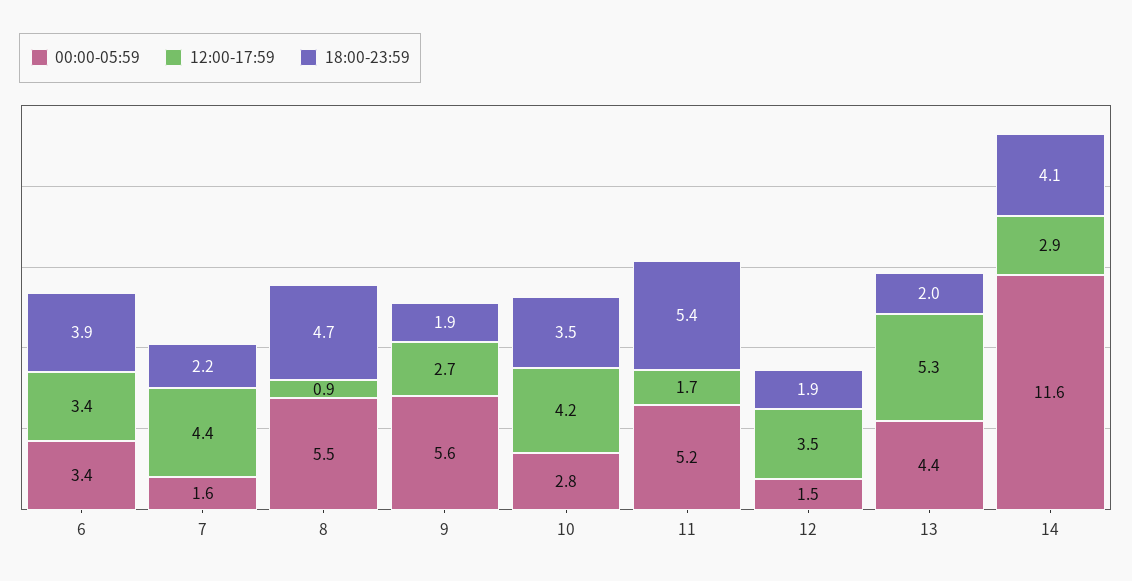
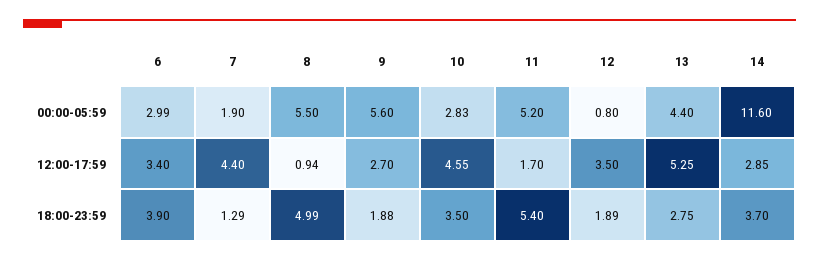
  {
    "00:00-05:59": {
-     "6": 3.4,
+     "6": 2.99,
-     "7": 1.6,
+     "7": 1.9,
      "8": 5.5,
      "9": 5.6,
      "10": 2.83,
      "11": 5.2,
-     "12": 1.5,
+     "12": 0.8,
      "13": 4.4,
      "14": 11.6
    },
    "12:00-17:59": {
      "6": 3.4,
      "7": 4.4,
      "8": 0.94,
      "9": 2.7,
-     "10": 4.2,
+     "10": 4.55,
      "11": 1.7,
      "12": 3.5,
      "13": 5.25,
      "14": 2.85
    },
    "18:00-23:59": {
      "6": 3.9,
-     "7": 2.2,
+     "7": 1.29,
-     "8": 4.7,
+     "8": 4.99,
      "9": 1.88,
      "10": 3.5,
      "11": 5.4,
      "12": 1.89,
-     "13": 2,
+     "13": 2.75,
-     "14": 4.1
+     "14": 3.7
    }
  }

